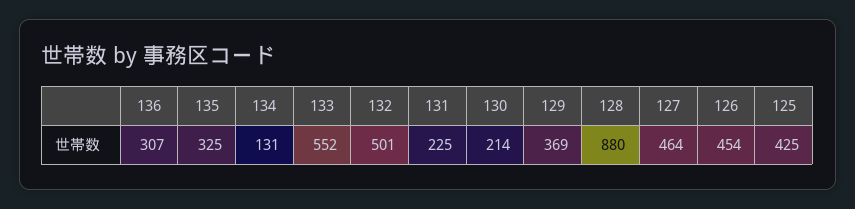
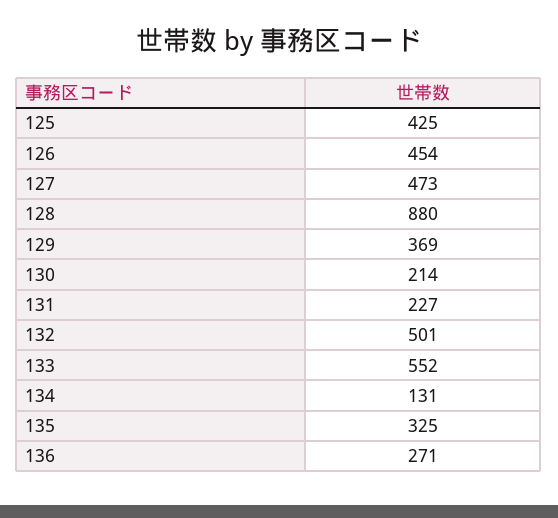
  {
-   "136": 307,
+   "136": 271,
    "135": 325,
    "134": 131,
    "133": 552,
    "132": 501,
-   "131": 225,
+   "131": 227,
    "130": 214,
    "129": 369,
    "128": 880,
-   "127": 464,
+   "127": 473,
    "126": 454,
    "125": 425
  }

